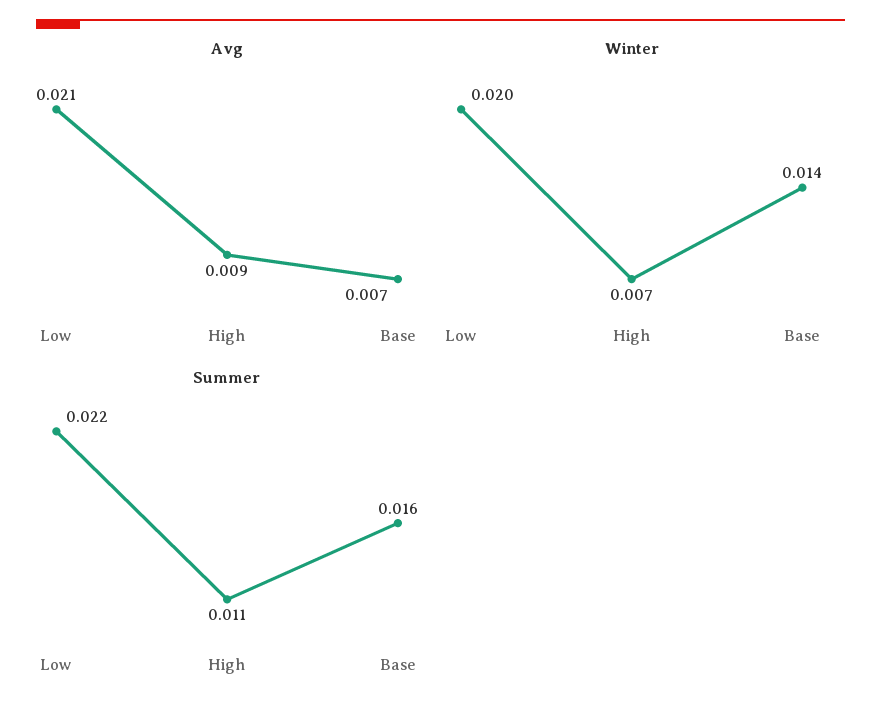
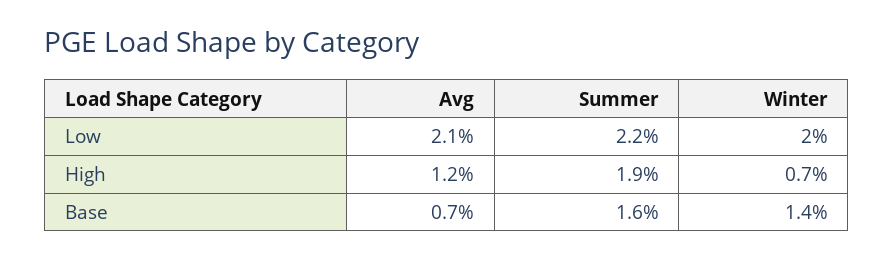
  {
    "Avg": {
      "Low": 0.021,
-     "High": 0.009,
+     "High": 0.012,
      "Base": 0.007
    },
    "Winter": {
      "Low": 0.02,
      "High": 0.007,
      "Base": 0.014
    },
    "Summer": {
      "Low": 0.022,
-     "High": 0.011,
+     "High": 0.019,
      "Base": 0.016
    }
  }

